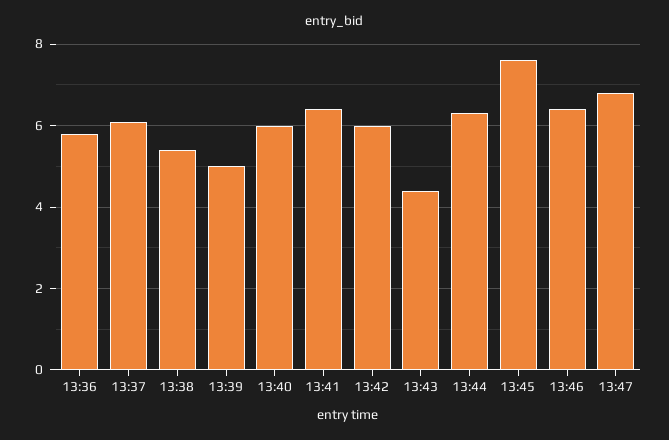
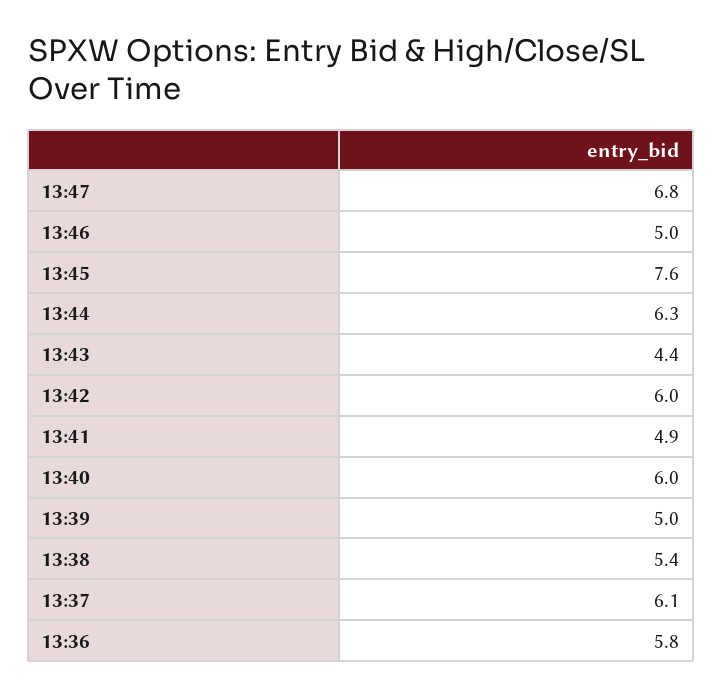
  {
    "13:36": 5.8,
    "13:37": 6.1,
    "13:38": 5.4,
    "13:39": 5,
    "13:40": 6,
-   "13:41": 6.5,
+   "13:41": 4.9,
    "13:42": 6,
    "13:43": 4.4,
    "13:44": 6.3,
    "13:45": 7.6,
-   "13:46": 6.5,
+   "13:46": 5,
    "13:47": 6.8
  }

